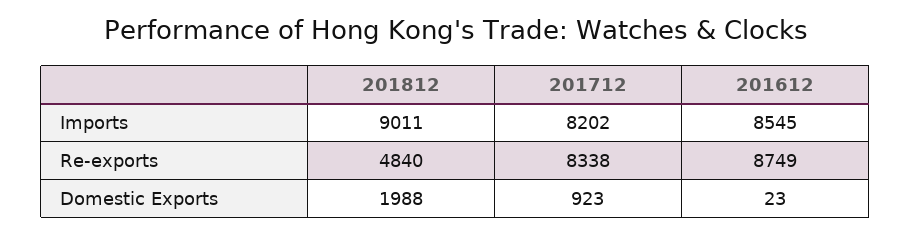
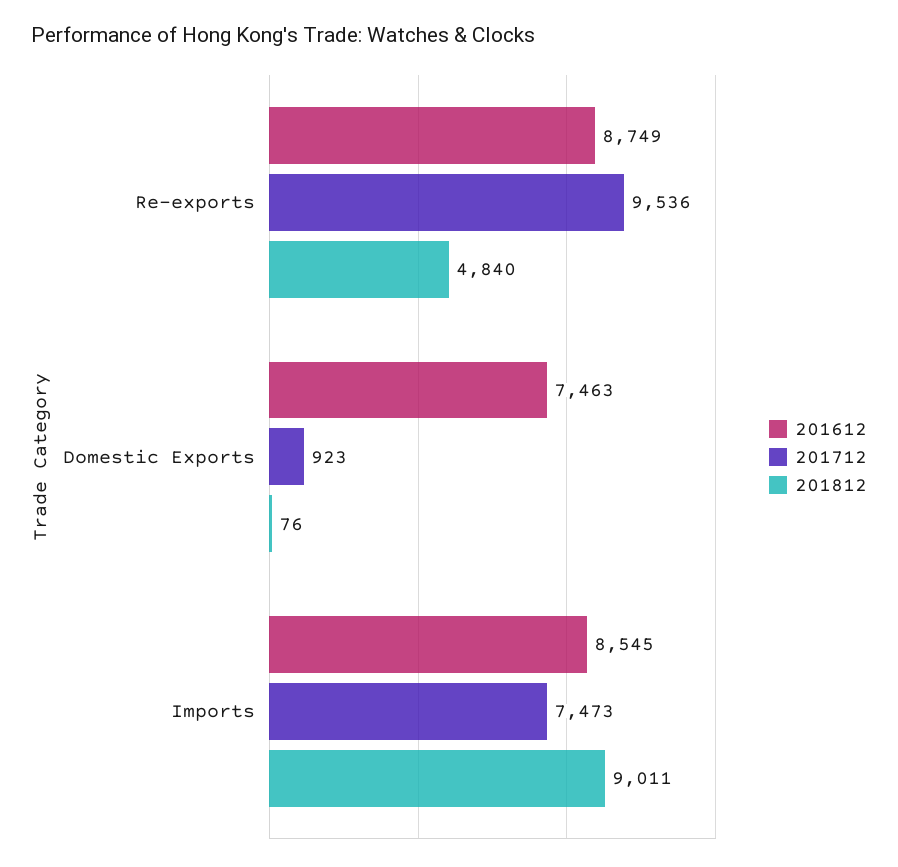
  {
    "201812": {
      "Imports": 9011,
      "Re-exports": 4840,
-     "Domestic Exports": 1988
+     "Domestic Exports": 76
    },
    "201712": {
-     "Imports": 8202,
+     "Imports": 7473,
-     "Re-exports": 8338,
+     "Re-exports": 9536,
      "Domestic Exports": 923
    },
    "201612": {
      "Imports": 8545,
      "Re-exports": 8749,
-     "Domestic Exports": 23
+     "Domestic Exports": 7463
    }
  }

